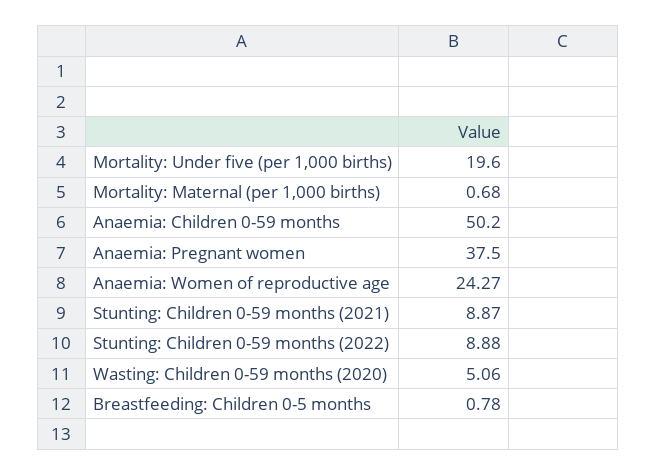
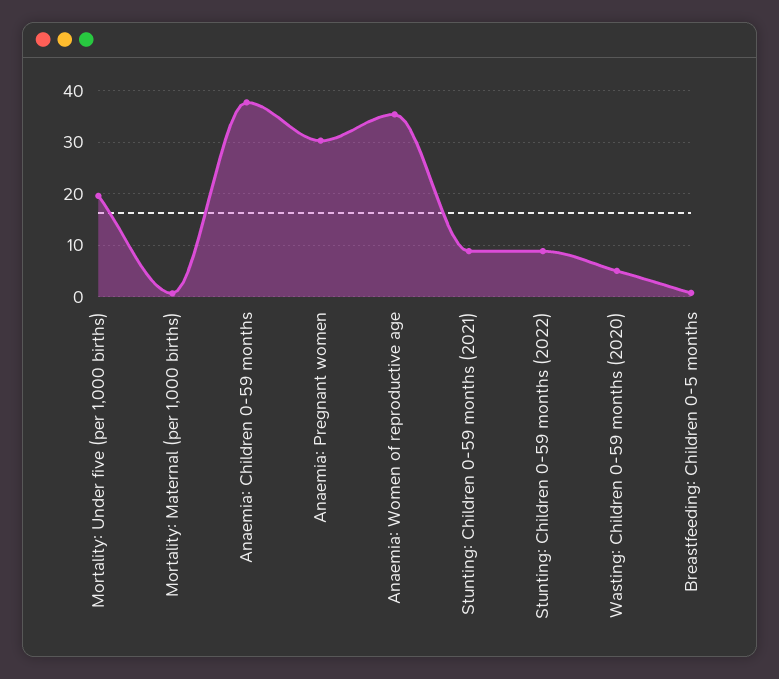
  {
    "Mortality: Under five (per 1,000 births)": 19.6,
    "Mortality: Maternal (per 1,000 births)": 0.68,
-   "Anaemia: Children 0-59 months": 50.2,
+   "Anaemia: Children 0-59 months": 38,
-   "Anaemia: Pregnant women": 37.5,
+   "Anaemia: Pregnant women": 30,
-   "Anaemia: Women of reproductive age": 24.27,
+   "Anaemia: Women of reproductive age": 36,
    "Stunting: Children 0-59 months (2021)": 8.87,
    "Stunting: Children 0-59 months (2022)": 8.88,
    "Wasting: Children 0-59 months (2020)": 5.06,
    "Breastfeeding: Children 0-5 months": 0.78
  }

